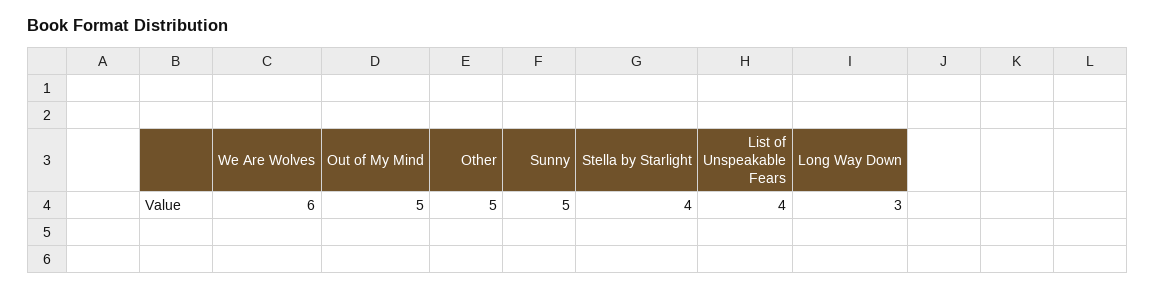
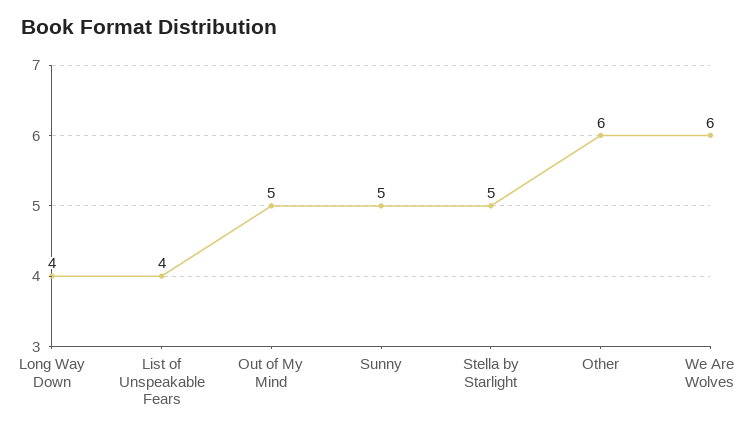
  {
    "We Are Wolves": 6,
    "Out of My Mind": 5,
-   "Other": 5,
+   "Other": 6,
    "Sunny": 5,
-   "Stella by Starlight": 4,
+   "Stella by Starlight": 5,
    "List of Unspeakable Fears": 4,
-   "Long Way Down": 3
+   "Long Way Down": 4
  }

